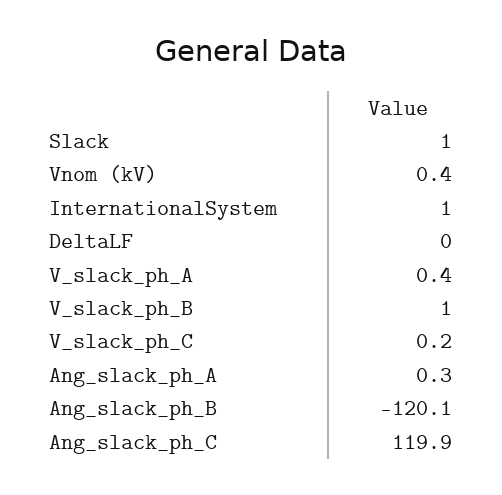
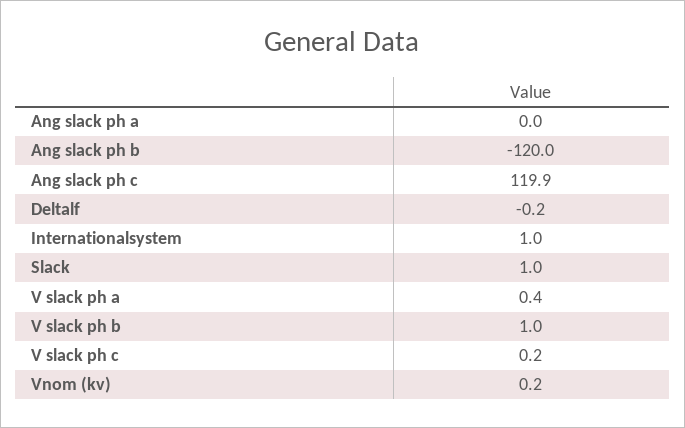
  {
    "Slack": 1,
-   "Vnom (kV)": 0.4,
+   "Vnom (kV)": 0.2,
    "InternationalSystem": 1,
-   "DeltaLF": 0,
+   "DeltaLF": -0.2,
    "V_slack_ph_A": 0.4,
    "V_slack_ph_B": 1,
    "V_slack_ph_C": 0.2,
-   "Ang_slack_ph_A": 0.3,
+   "Ang_slack_ph_A": 0,
-   "Ang_slack_ph_B": -120.1,
+   "Ang_slack_ph_B": -120,
    "Ang_slack_ph_C": 119.9
  }

